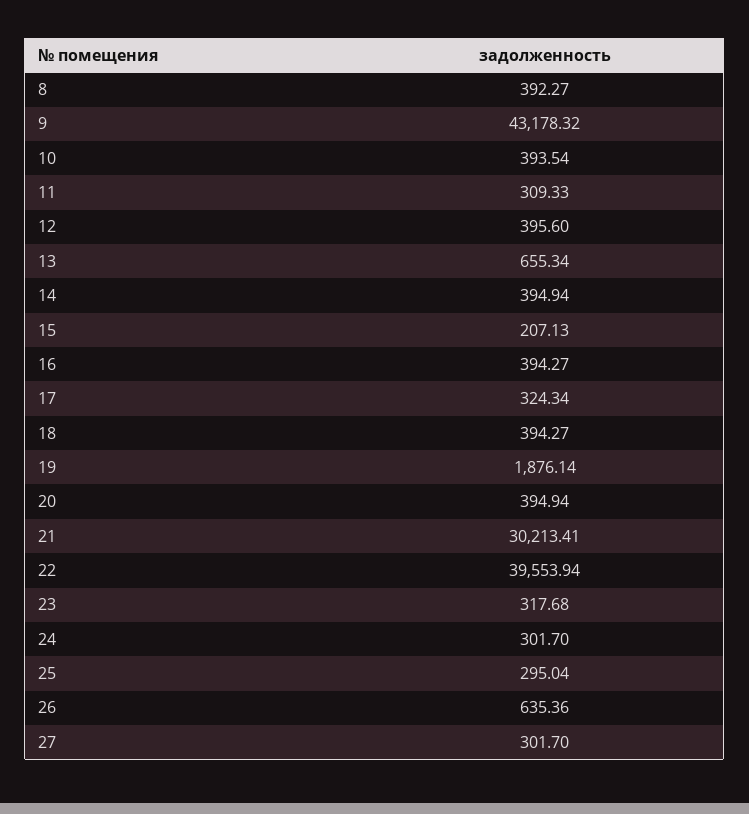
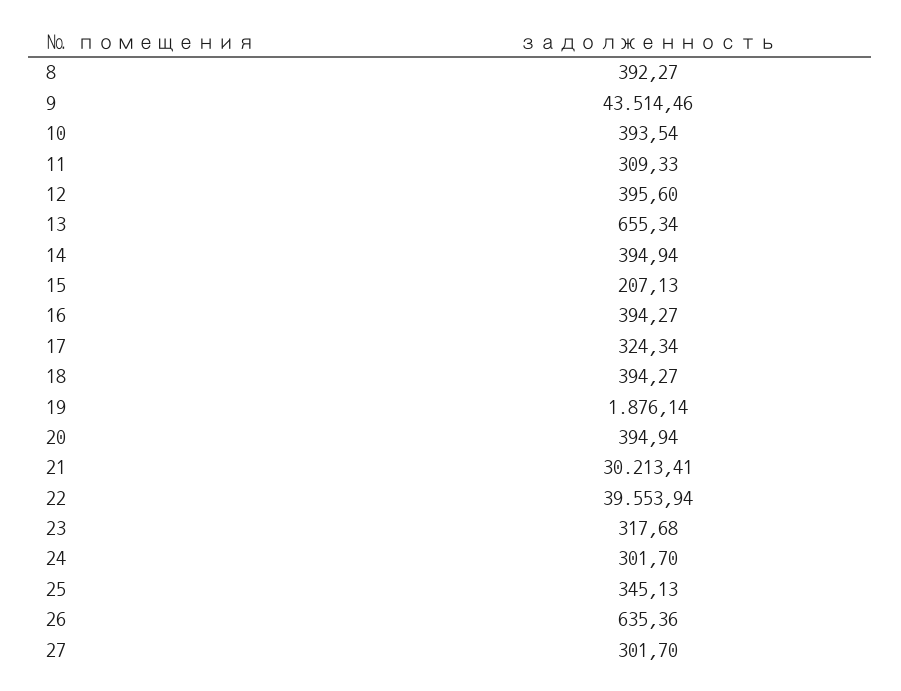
  {
    "8": 392.27,
-   "9": 43178.32,
+   "9": 43514.46,
    "10": 393.54,
    "11": 309.33,
    "12": 395.6,
    "13": 655.34,
    "14": 394.94,
    "15": 207.13,
    "16": 394.27,
    "17": 324.34,
    "18": 394.27,
    "19": 1876.14,
    "20": 394.94,
    "21": 30213.41,
    "22": 39553.94,
    "23": 317.68,
    "24": 301.7,
-   "25": 295.04,
+   "25": 345.13,
    "26": 635.36,
    "27": 301.7
  }

